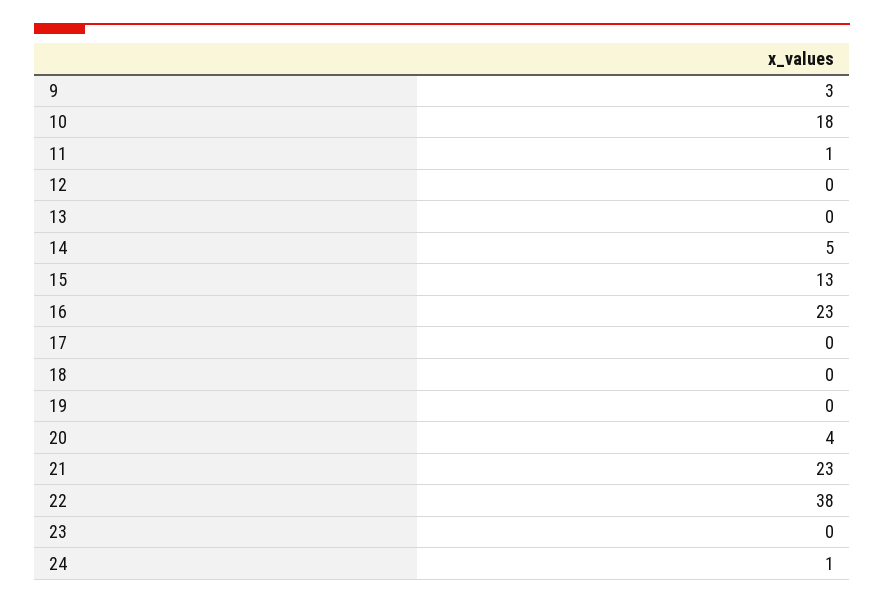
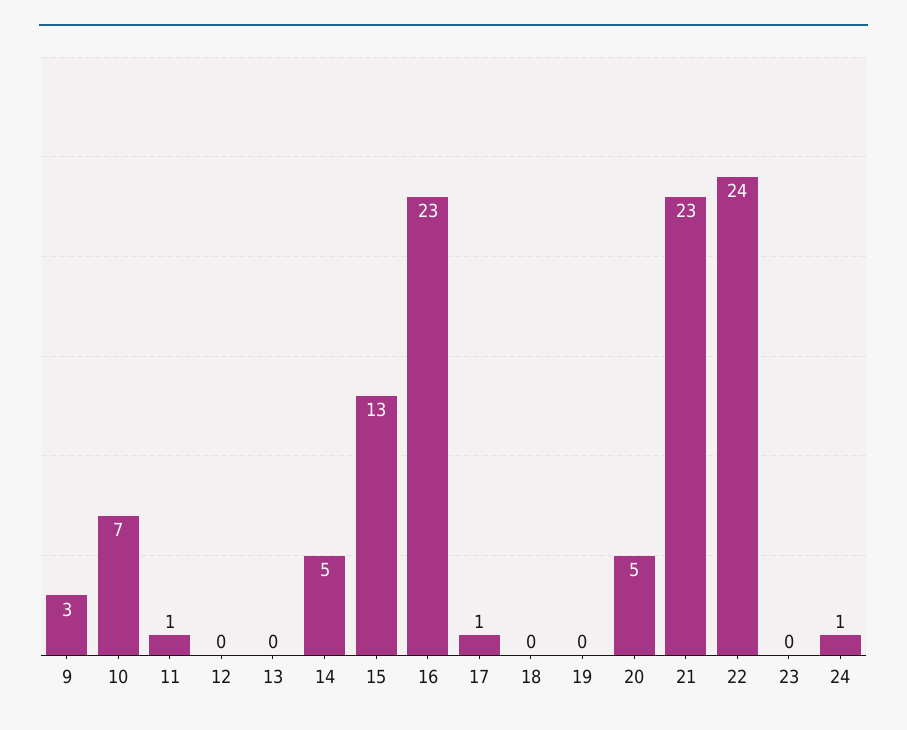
  {
    "9": 3,
-   "10": 18,
+   "10": 7,
    "11": 1,
    "12": 0,
    "13": 0,
    "14": 5,
    "15": 13,
    "16": 23,
-   "17": 0,
+   "17": 1,
    "18": 0,
    "19": 0,
-   "20": 4,
+   "20": 5,
    "21": 23,
-   "22": 38,
+   "22": 24,
    "23": 0,
    "24": 1
  }

